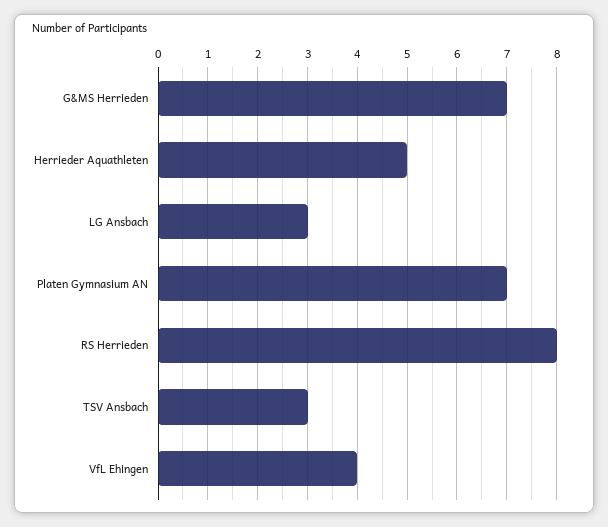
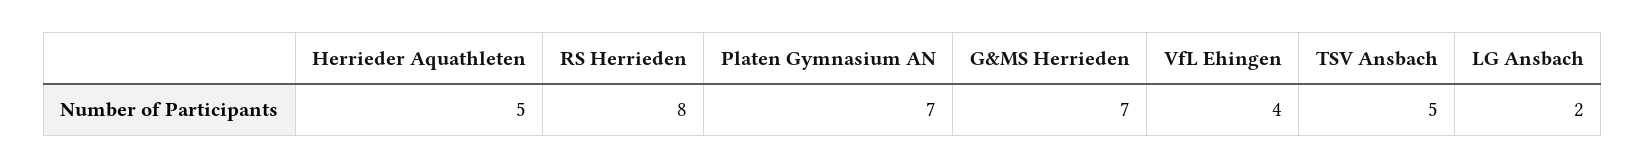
  {
    "G&MS Herrieden": 7,
    "Herrieder Aquathleten": 5,
-   "LG Ansbach": 3,
+   "LG Ansbach": 2,
    "Platen Gymnasium AN": 7,
    "RS Herrieden": 8,
-   "TSV Ansbach": 3,
+   "TSV Ansbach": 5,
    "VfL Ehingen": 4
  }

